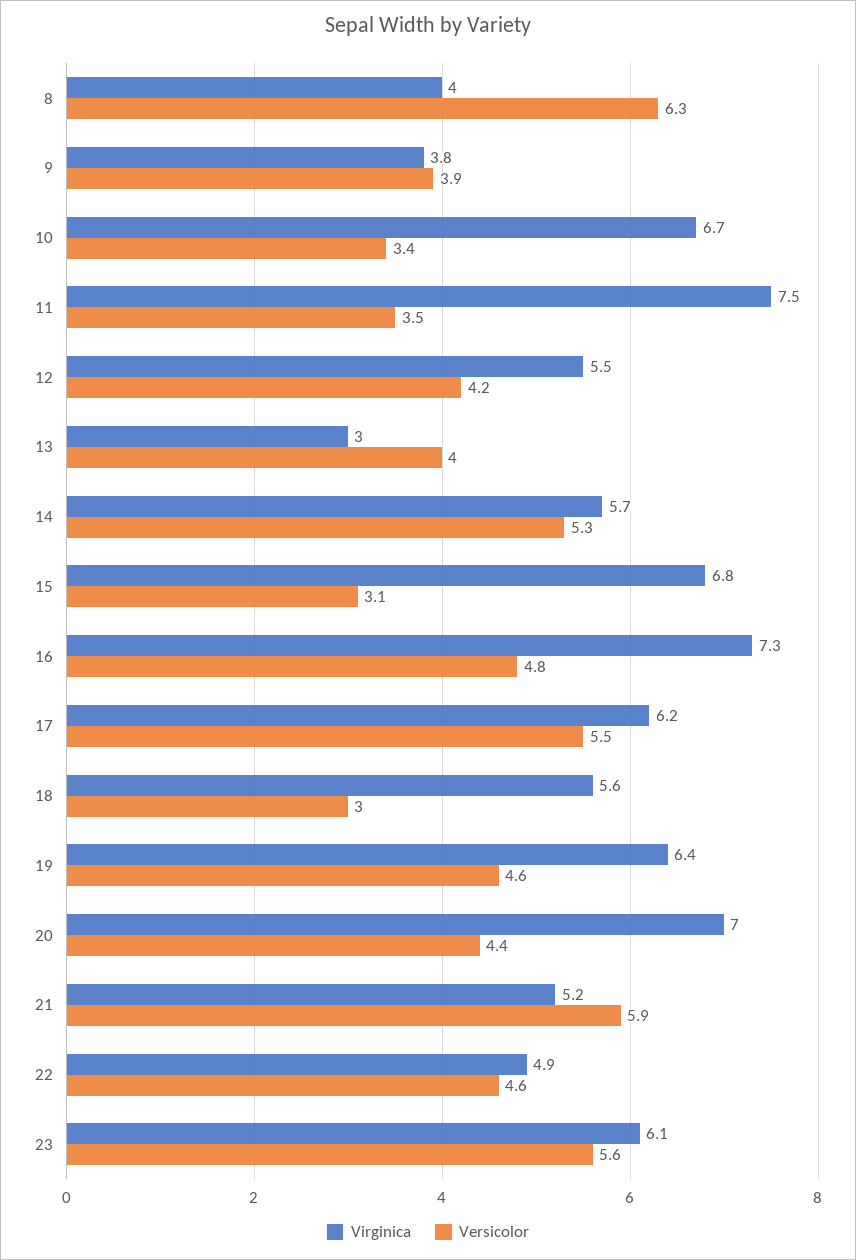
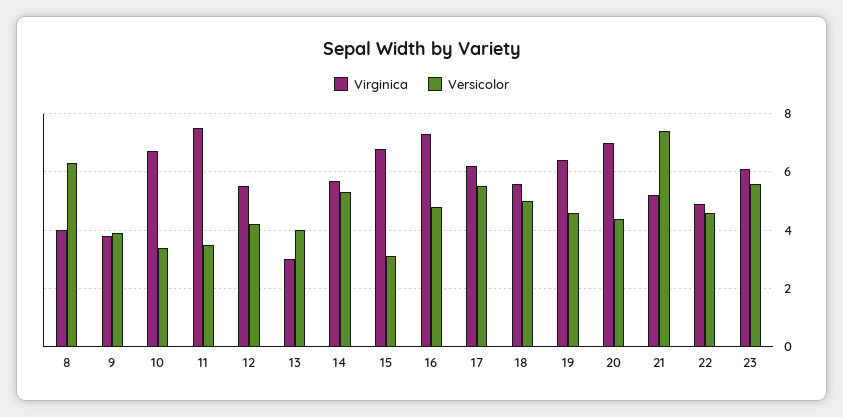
  {
    "Virginica": {
      "8": 4,
      "9": 3.8,
      "10": 6.7,
      "11": 7.5,
      "12": 5.5,
      "13": 3,
      "14": 5.7,
      "15": 6.8,
      "16": 7.3,
      "17": 6.2,
      "18": 5.6,
      "19": 6.4,
      "20": 7,
      "21": 5.2,
      "22": 4.9,
      "23": 6.1
    },
    "Versicolor": {
      "8": 6.3,
      "9": 3.9,
      "10": 3.4,
      "11": 3.5,
      "12": 4.2,
      "13": 4,
      "14": 5.3,
      "15": 3.1,
      "16": 4.8,
      "17": 5.5,
-     "18": 3,
+     "18": 5,
      "19": 4.6,
      "20": 4.4,
-     "21": 5.9,
+     "21": 7.5,
      "22": 4.6,
      "23": 5.6
    }
  }

